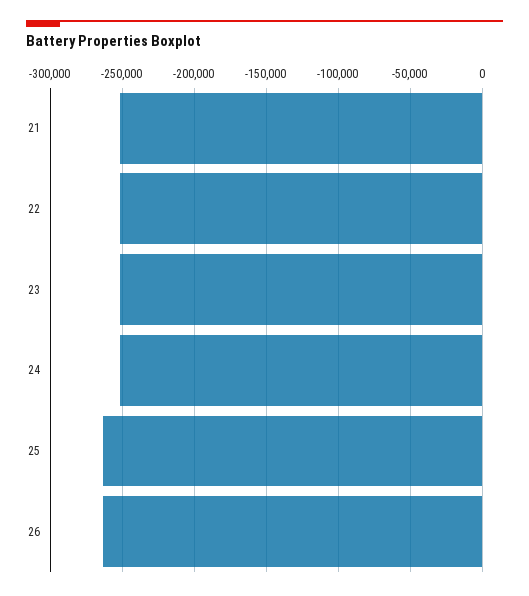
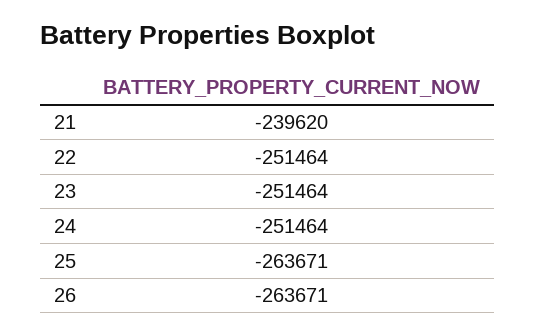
  {
-   "21": -250000,
+   "21": -239620,
    "22": -251464,
    "23": -251464,
    "24": -251464,
    "25": -263671,
    "26": -263671
  }

